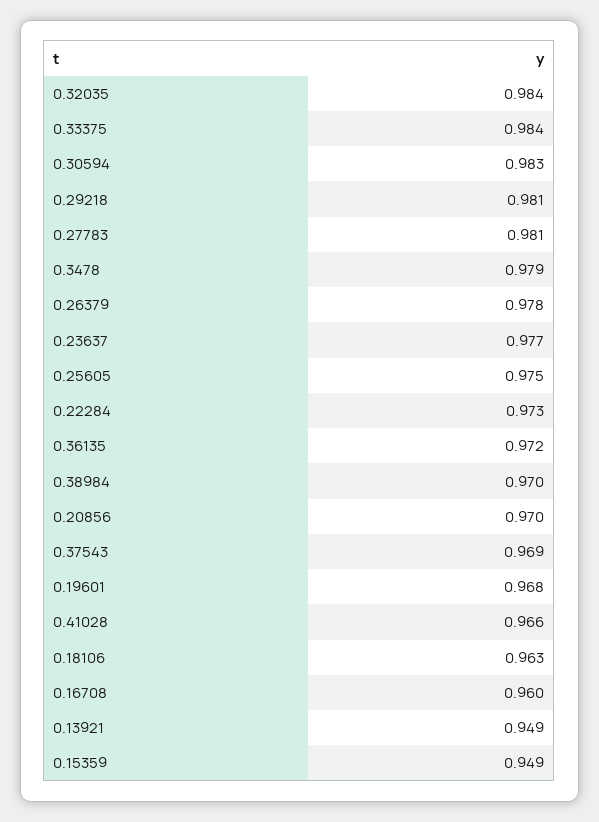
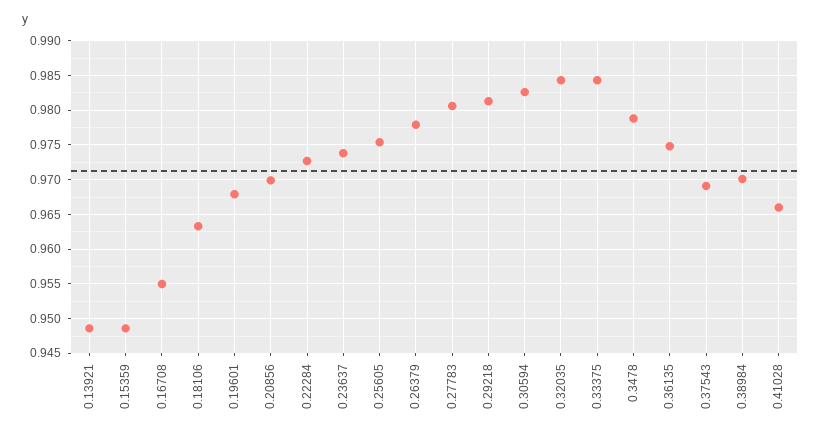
  {
    "0.32035": 0.984,
    "0.33375": 0.984,
    "0.30594": 0.983,
    "0.29218": 0.981,
    "0.27783": 0.981,
    "0.3478": 0.979,
    "0.26379": 0.978,
-   "0.23637": 0.977,
+   "0.23637": 0.974,
    "0.25605": 0.975,
    "0.22284": 0.973,
-   "0.36135": 0.972,
+   "0.36135": 0.975,
    "0.38984": 0.97,
    "0.20856": 0.97,
    "0.37543": 0.969,
    "0.19601": 0.968,
    "0.41028": 0.966,
    "0.18106": 0.963,
-   "0.16708": 0.96,
+   "0.16708": 0.955,
    "0.13921": 0.949,
    "0.15359": 0.949
  }

